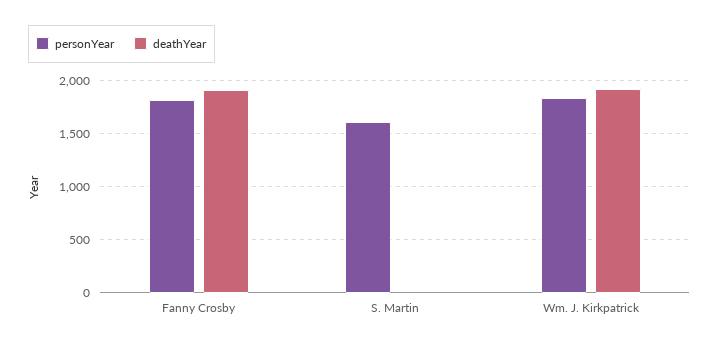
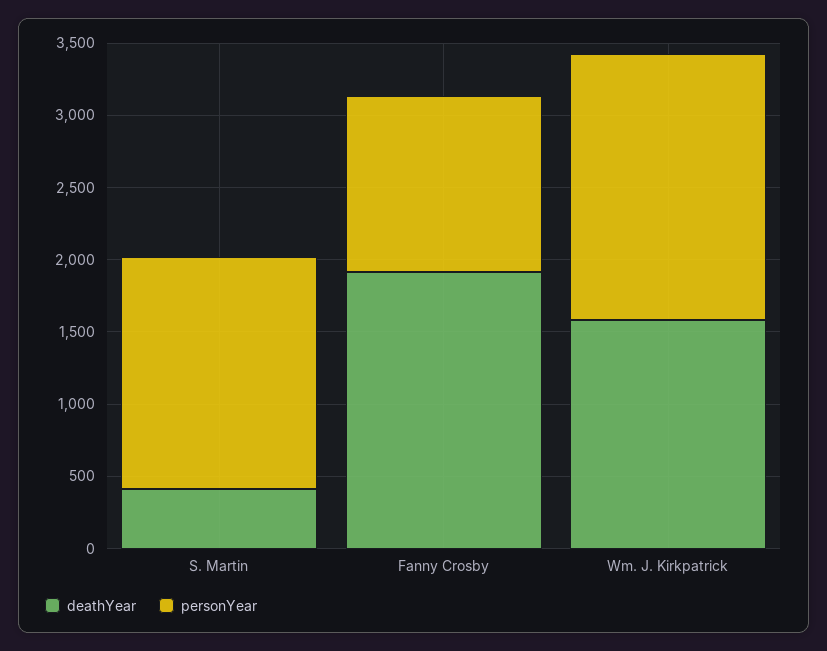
  {
    "personYear": {
-     "Fanny Crosby": 1800,
+     "Fanny Crosby": 1200,
      "S. Martin": 1600,
      "Wm. J. Kirkpatrick": 1800
    },
    "deathYear": {
      "Fanny Crosby": 1900,
-     "S. Martin": 0,
+     "S. Martin": 400,
-     "Wm. J. Kirkpatrick": 1900
+     "Wm. J. Kirkpatrick": 1600
    }
  }

